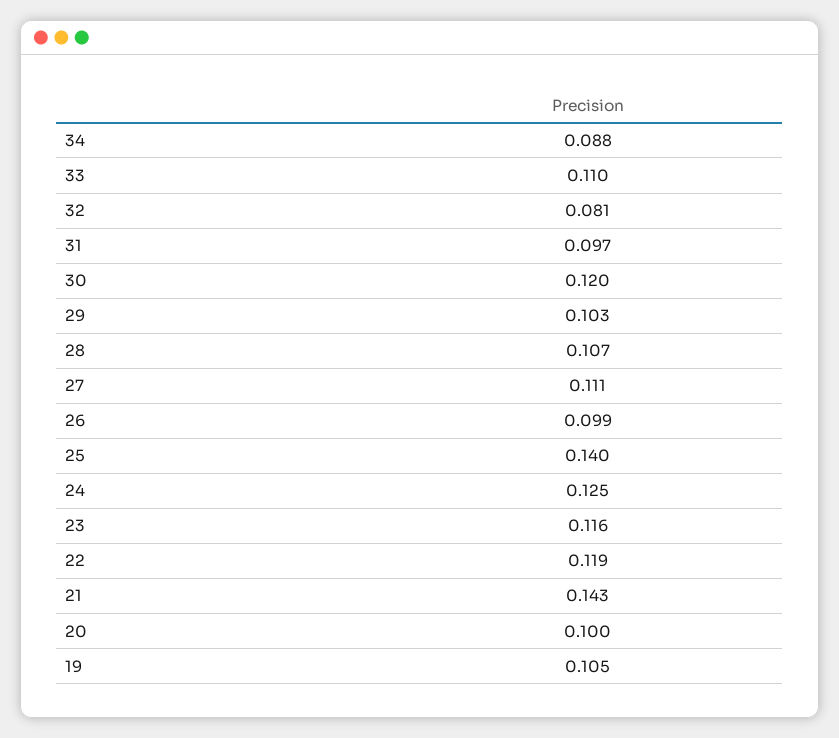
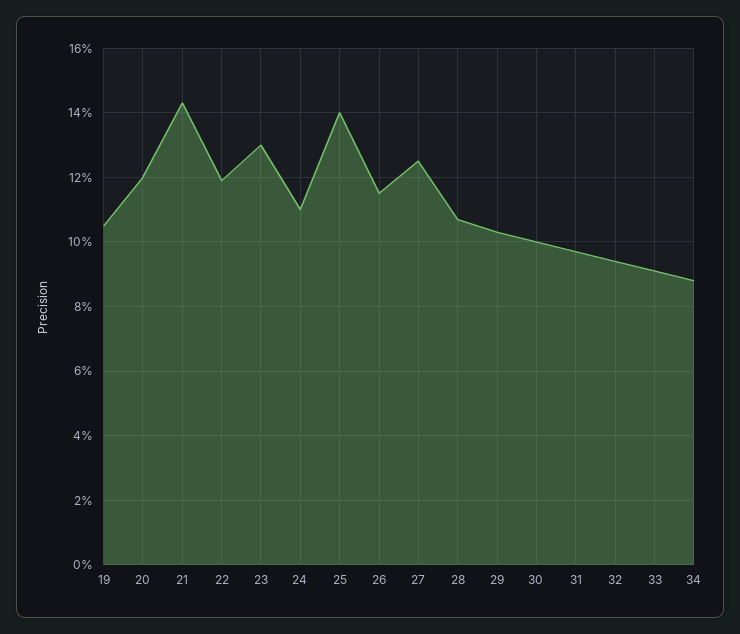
  {
    "34": 0.088,
-   "33": 0.11,
+   "33": 0.09,
-   "32": 0.081,
+   "32": 0.095,
    "31": 0.097,
-   "30": 0.12,
+   "30": 0.1,
    "29": 0.103,
    "28": 0.107,
-   "27": 0.111,
+   "27": 0.125,
-   "26": 0.099,
+   "26": 0.115,
    "25": 0.14,
-   "24": 0.125,
+   "24": 0.11,
-   "23": 0.116,
+   "23": 0.13,
    "22": 0.119,
    "21": 0.143,
-   "20": 0.1,
+   "20": 0.12,
    "19": 0.105
  }

